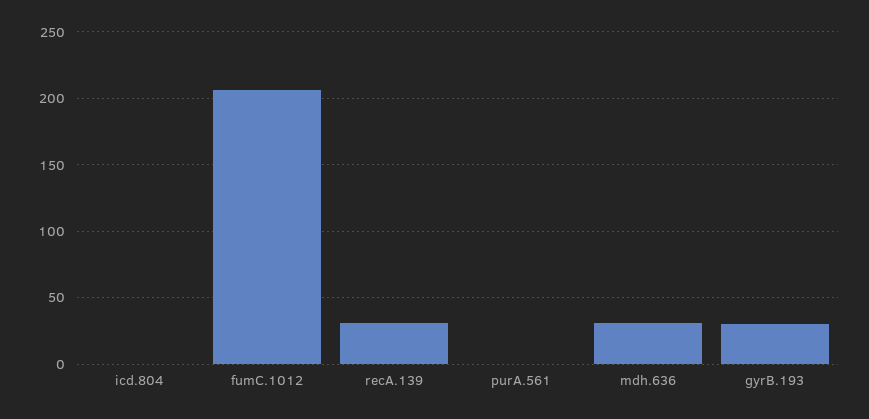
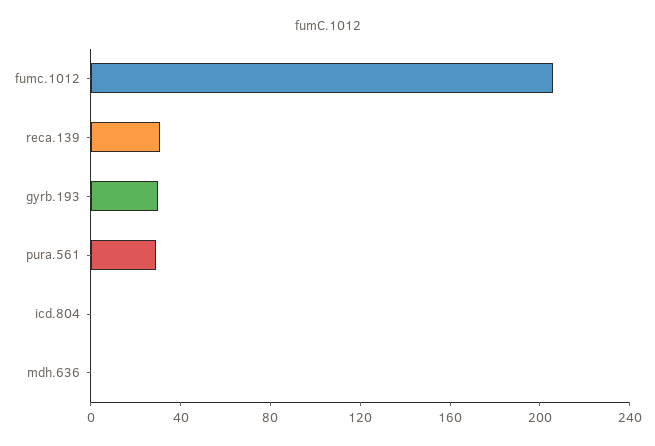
  {
    "icd.804": 0,
    "fumC.1012": 205,
    "recA.139": 30,
-   "purA.561": 0,
+   "purA.561": 30,
-   "mdh.636": 30,
+   "mdh.636": 0,
    "gyrB.193": 30
  }

